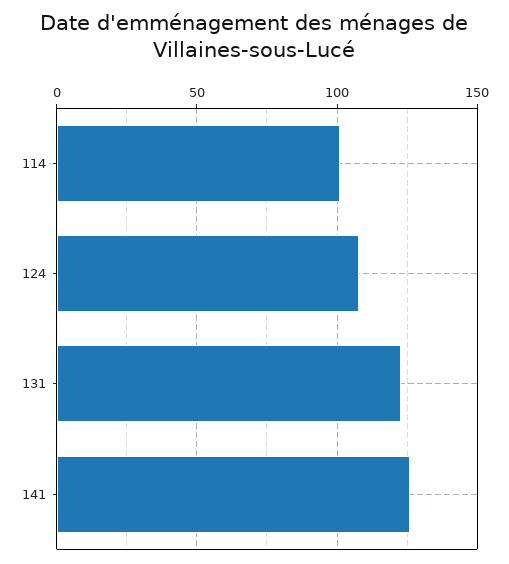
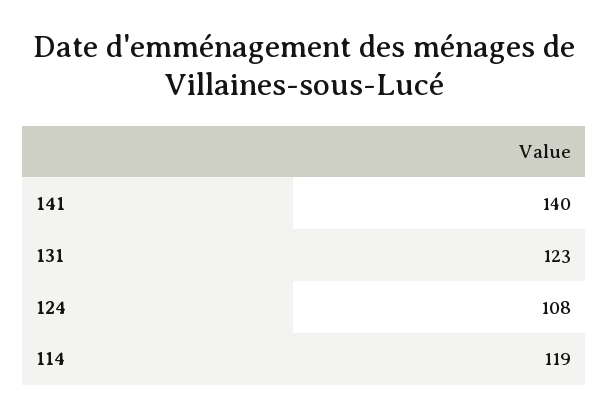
  {
-   "114": 100,
+   "114": 119,
    "124": 108,
    "131": 123,
-   "141": 125
+   "141": 140
  }

